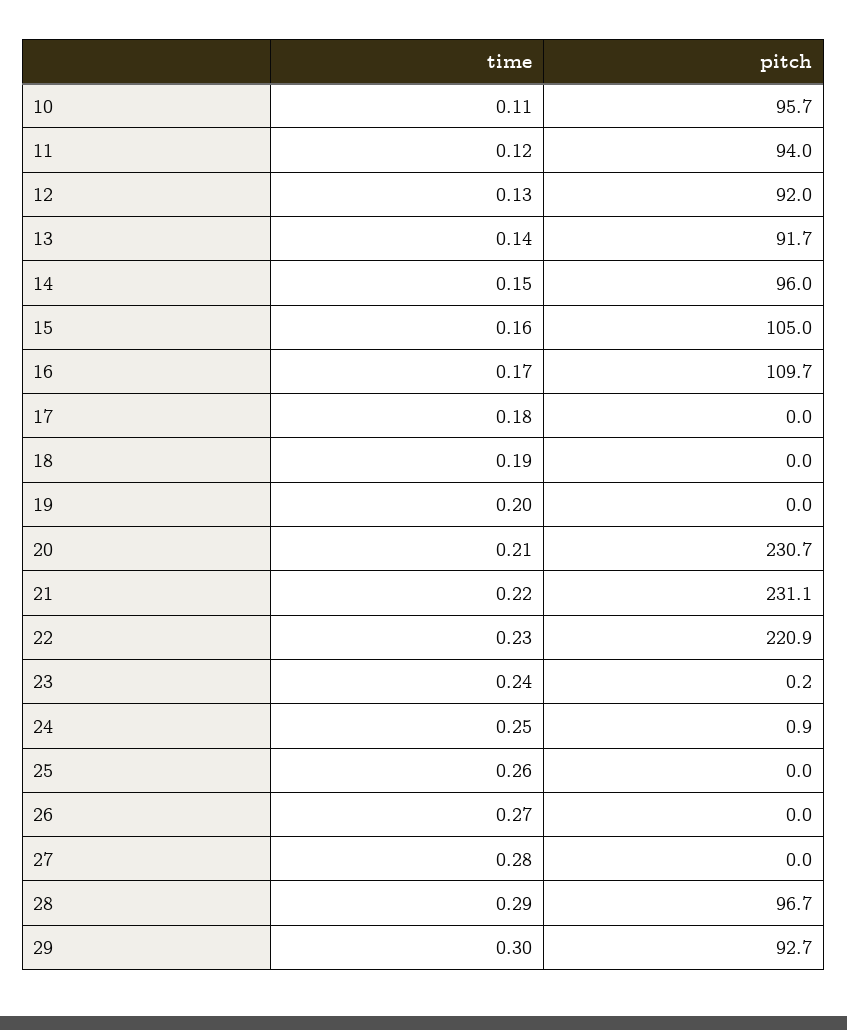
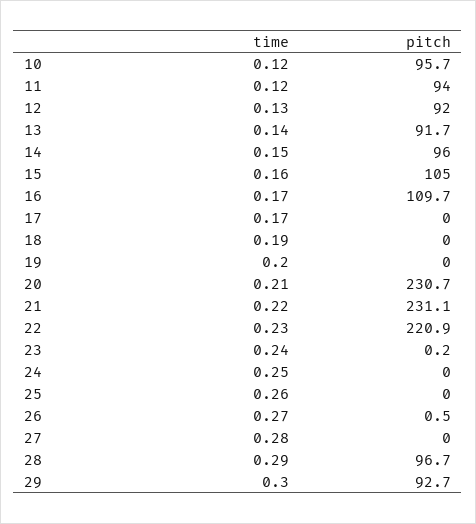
  {
    "time": {
-     "10": 0.11,
+     "10": 0.12,
      "11": 0.12,
      "12": 0.13,
      "13": 0.14,
      "14": 0.15,
      "15": 0.16,
      "16": 0.17,
-     "17": 0.18,
+     "17": 0.17,
      "18": 0.19,
      "19": 0.2,
      "20": 0.21,
      "21": 0.22,
      "22": 0.23,
      "23": 0.24,
      "24": 0.25,
      "25": 0.26,
      "26": 0.27,
      "27": 0.28,
      "28": 0.29,
      "29": 0.3
    },
    "pitch": {
      "10": 95.7,
      "11": 94,
      "12": 92,
      "13": 91.7,
      "14": 96,
      "15": 105,
      "16": 109.7,
      "17": 0,
      "18": 0,
      "19": 0,
      "20": 230.7,
      "21": 231.1,
      "22": 220.9,
      "23": 0.2,
-     "24": 0.9,
+     "24": 0,
      "25": 0,
-     "26": 0,
+     "26": 0.5,
      "27": 0,
      "28": 96.7,
      "29": 92.7
    }
  }

